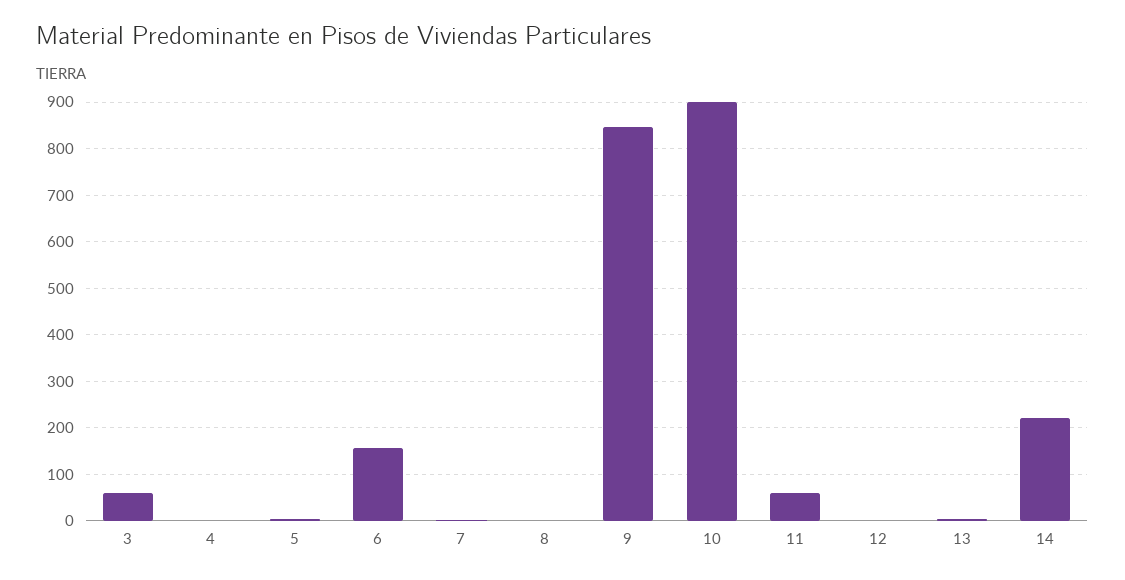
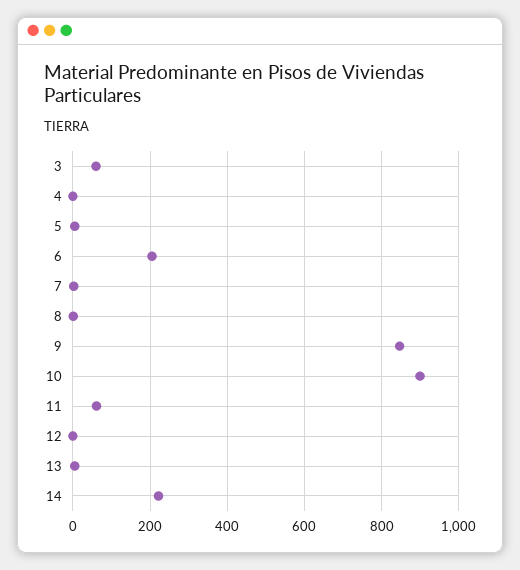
  {
    "3": 60,
    "4": 0,
    "5": 0,
-   "6": 160,
+   "6": 200,
    "7": 0,
    "8": 0,
    "9": 840,
    "10": 900,
    "11": 60,
    "12": 0,
    "13": 0,
    "14": 220
  }

